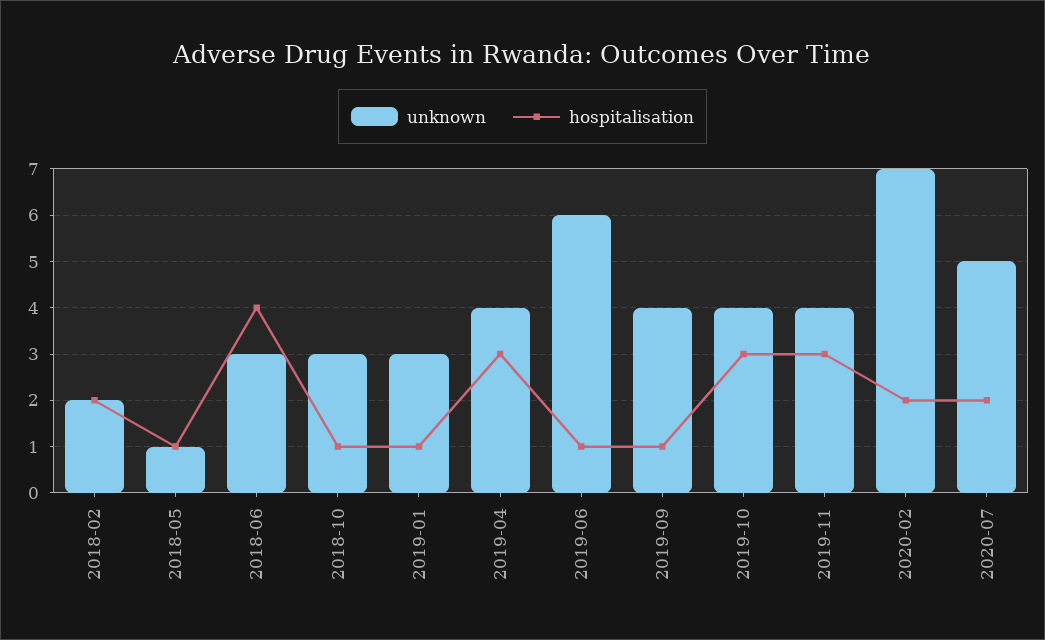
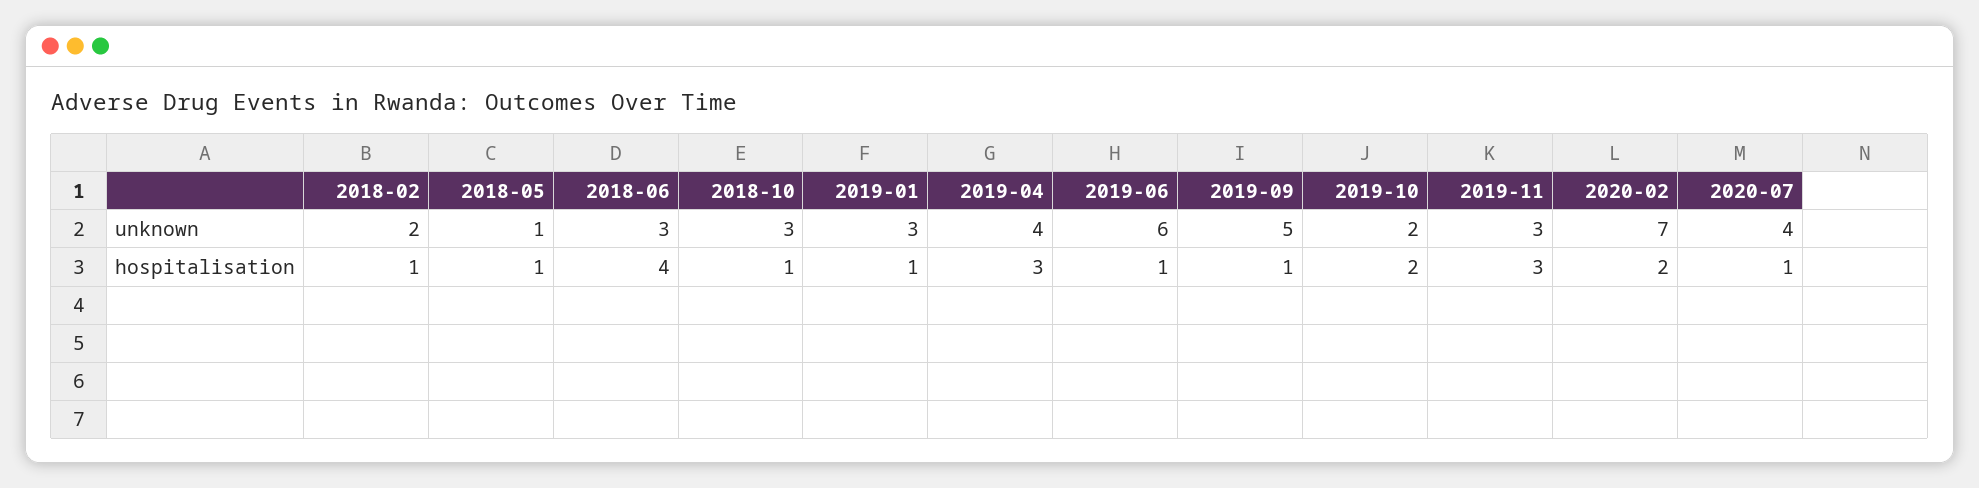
  {
    "unknown": {
      "2018-02": 2,
      "2018-05": 1,
      "2018-06": 3,
      "2018-10": 3,
      "2019-01": 3,
      "2019-04": 4,
      "2019-06": 6,
-     "2019-09": 4,
+     "2019-09": 5,
-     "2019-10": 4,
+     "2019-10": 2,
-     "2019-11": 4,
+     "2019-11": 3,
      "2020-02": 7,
-     "2020-07": 5
+     "2020-07": 4
    },
    "hospitalisation": {
-     "2018-02": 2,
+     "2018-02": 1,
      "2018-05": 1,
      "2018-06": 4,
      "2018-10": 1,
      "2019-01": 1,
      "2019-04": 3,
      "2019-06": 1,
      "2019-09": 1,
-     "2019-10": 3,
+     "2019-10": 2,
      "2019-11": 3,
      "2020-02": 2,
-     "2020-07": 2
+     "2020-07": 1
    }
  }

